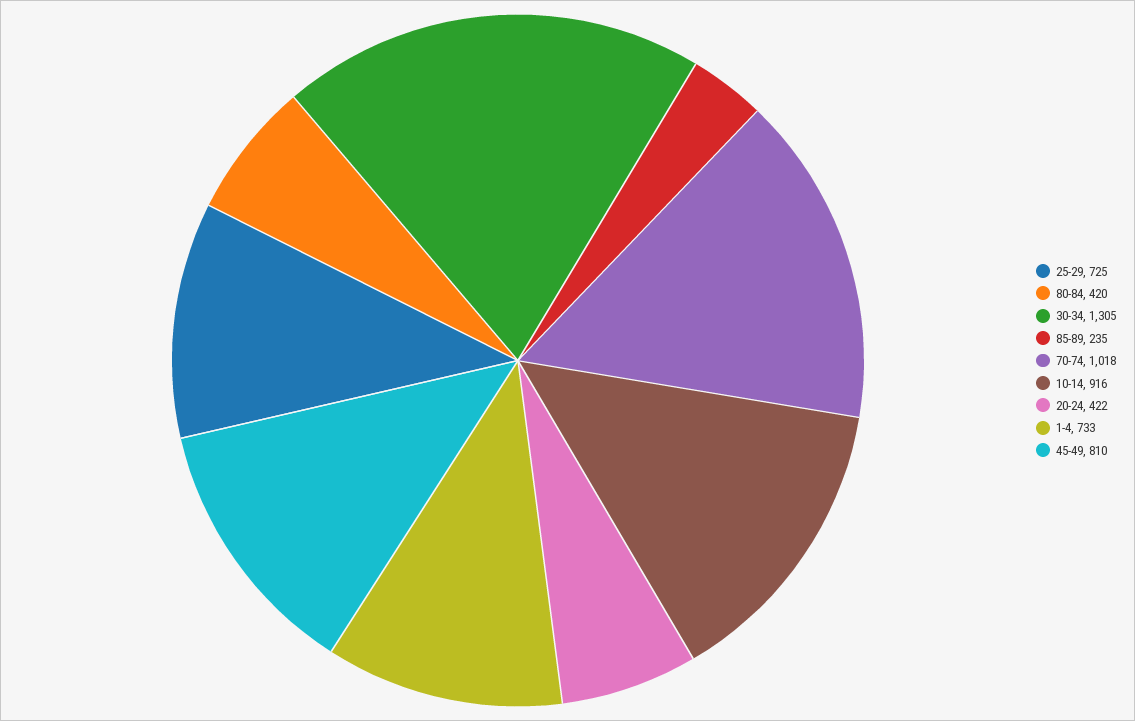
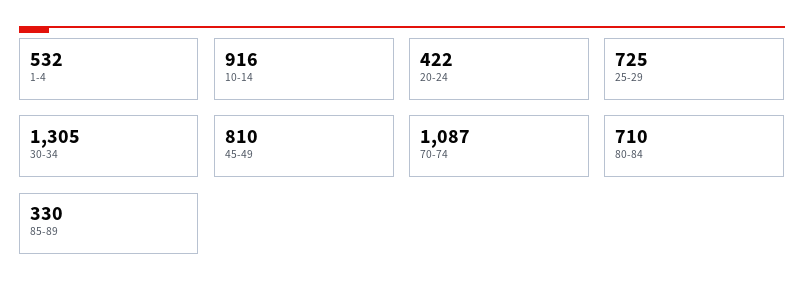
  {
    "25-29": 725,
-   "80-84": 420,
+   "80-84": 710,
    "30-34": 1305,
-   "85-89": 235,
+   "85-89": 330,
-   "70-74": 1018,
+   "70-74": 1087,
    "10-14": 916,
    "20-24": 422,
-   "1-4": 733,
+   "1-4": 532,
    "45-49": 810
  }

